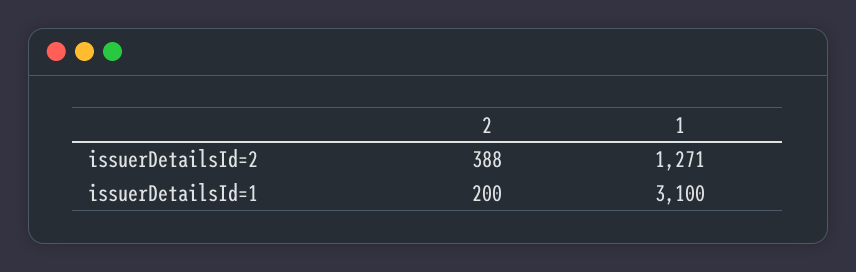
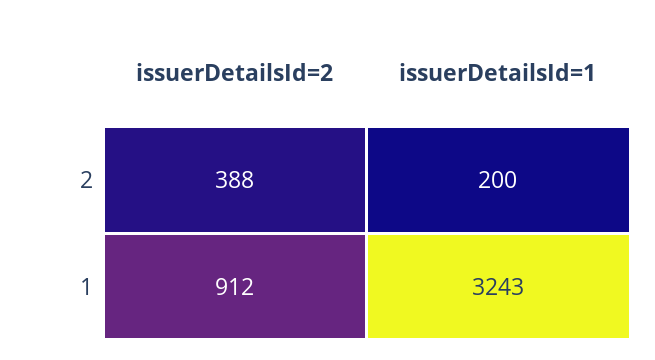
  {
    "2": {
      "issuerDetailsId=2": 388,
      "issuerDetailsId=1": 200
    },
    "1": {
-     "issuerDetailsId=2": 1271,
+     "issuerDetailsId=2": 912,
-     "issuerDetailsId=1": 3100
+     "issuerDetailsId=1": 3243
    }
  }

